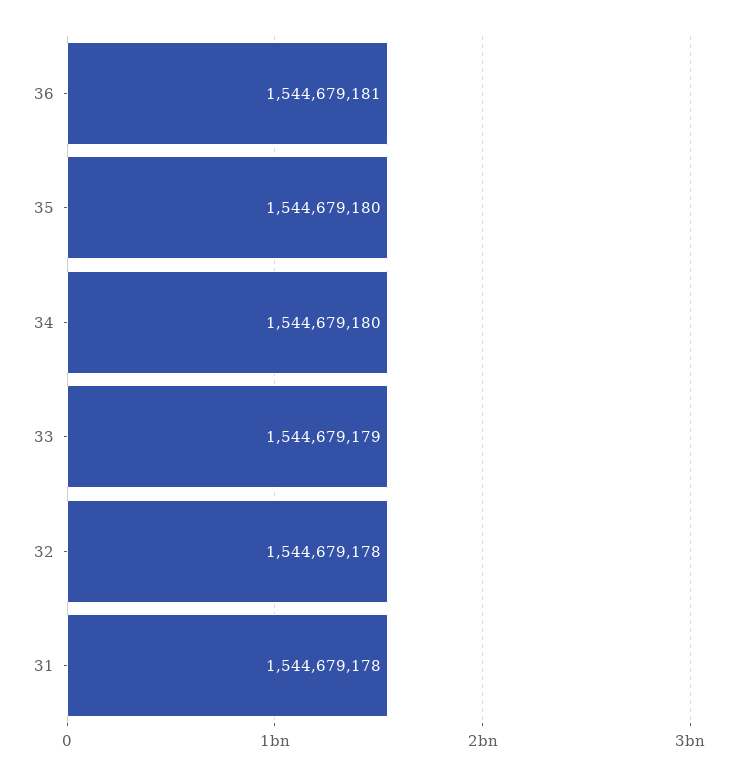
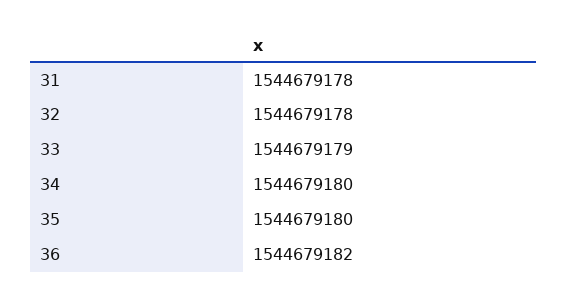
  {
-   "36": 1544679181,
+   "36": 1544679182,
    "35": 1544679180,
    "34": 1544679180,
    "33": 1544679179,
    "32": 1544679178,
    "31": 1544679178
  }

